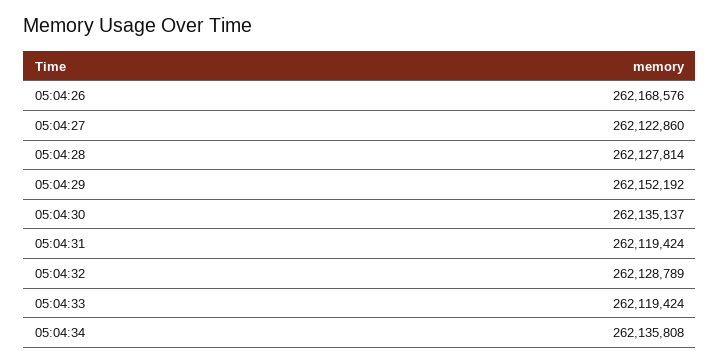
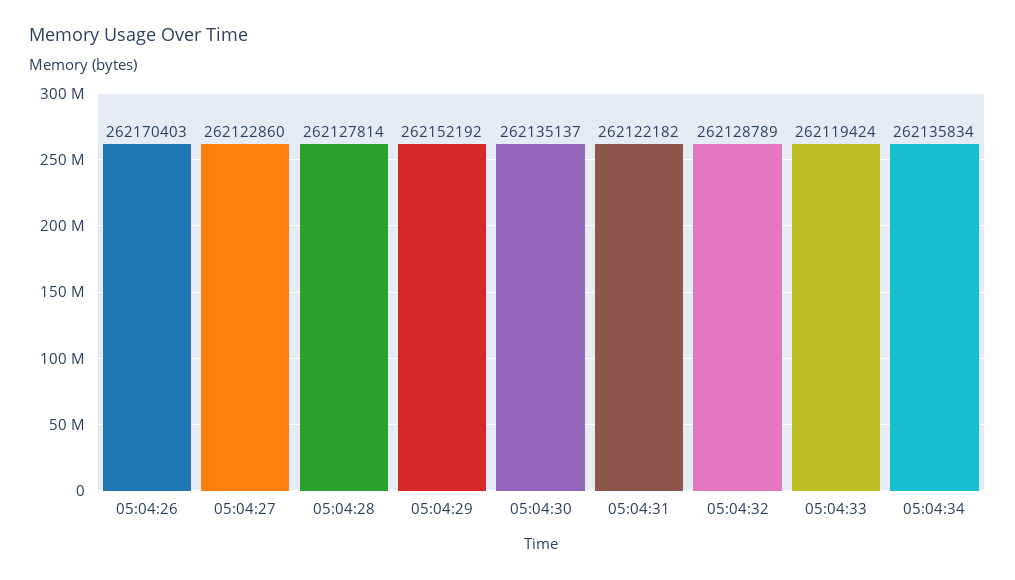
  {
-   "05:04:26": 262168576,
+   "05:04:26": 262170403,
    "05:04:27": 262122860,
    "05:04:28": 262127814,
    "05:04:29": 262152192,
    "05:04:30": 262135137,
-   "05:04:31": 262119424,
+   "05:04:31": 262122182,
    "05:04:32": 262128789,
    "05:04:33": 262119424,
-   "05:04:34": 262135808
+   "05:04:34": 262135834
  }

